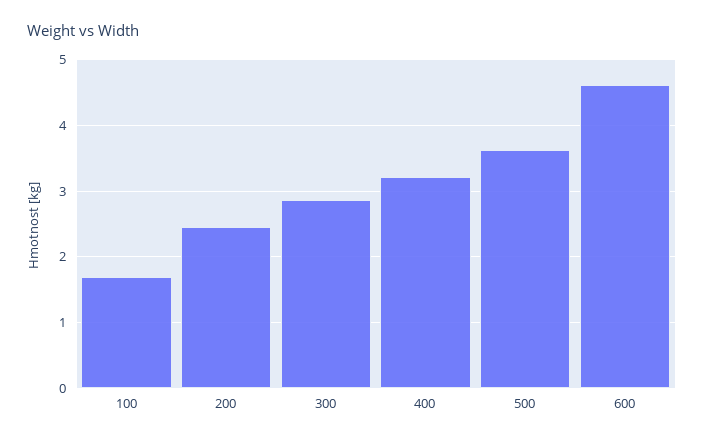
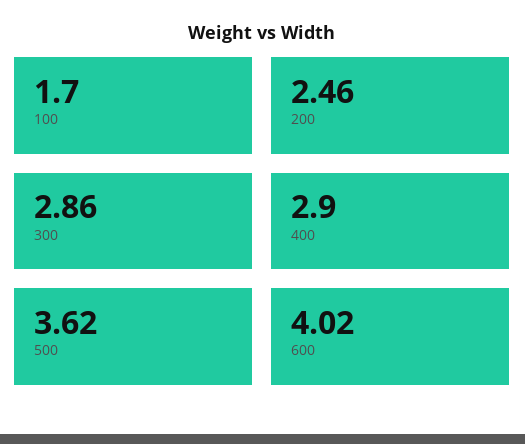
  {
    "100": 1.7,
    "200": 2.46,
    "300": 2.86,
-   "400": 3.2,
+   "400": 2.9,
    "500": 3.62,
-   "600": 4.6
+   "600": 4.02
  }

